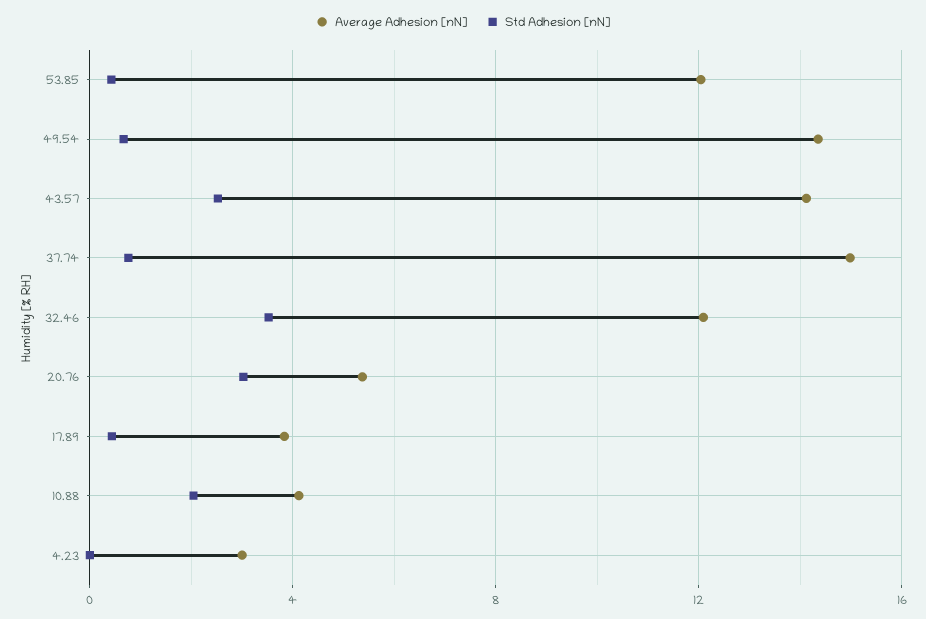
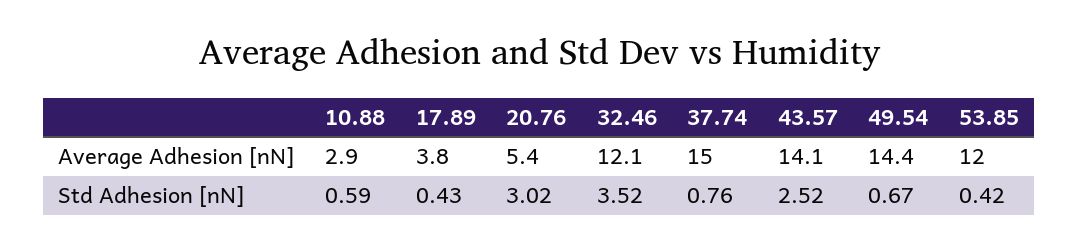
  {
    "Average Adhesion [nN]": {
      "53.85": 12,
      "49.54": 14.4,
      "43.57": 14.1,
      "37.74": 15,
      "32.46": 12.1,
      "20.76": 5.4,
      "17.89": 3.8,
-     "10.88": 4,
+     "10.88": 2.9
-     "4.23": 3
    },
    "Std Adhesion [nN]": {
      "53.85": 0.42,
      "49.54": 0.67,
      "43.57": 2.52,
      "37.74": 0.76,
      "32.46": 3.52,
      "20.76": 3.02,
      "17.89": 0.43,
-     "10.88": 2,
+     "10.88": 0.59
-     "4.23": 0
    }
  }

